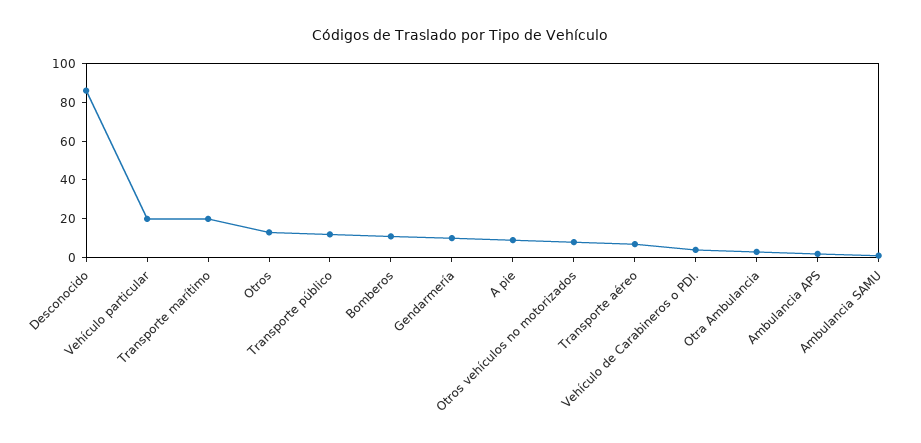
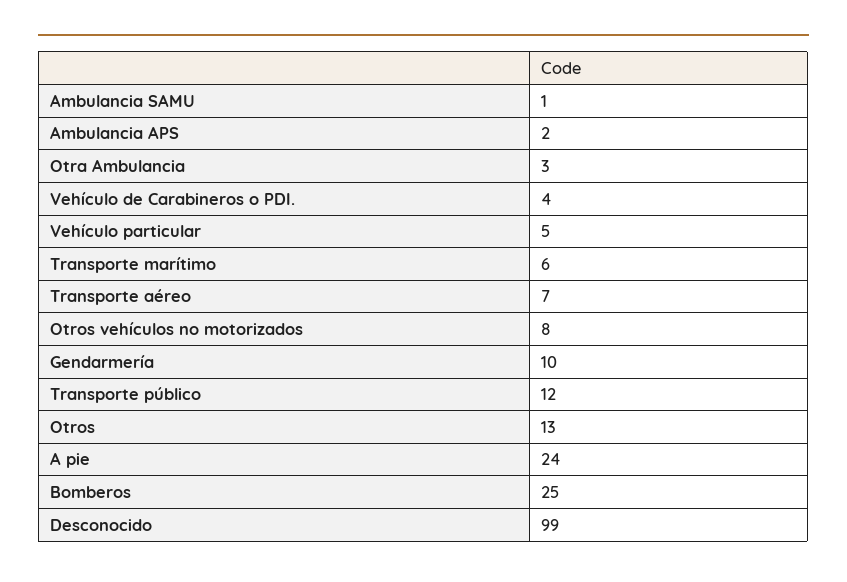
  {
-   "Desconocido": 85,
+   "Desconocido": 99,
-   "Vehículo particular": 20,
+   "Vehículo particular": 5,
-   "Transporte marítimo": 20,
+   "Transporte marítimo": 6,
    "Otros": 13,
    "Transporte público": 12,
-   "Bomberos": 10,
+   "Bomberos": 25,
    "Gendarmería": 10,
-   "A pie": 10,
+   "A pie": 24,
    "Otros vehículos no motorizados": 8,
    "Transporte aéreo": 7,
    "Vehículo de Carabineros o PDI.": 4,
    "Otra Ambulancia": 3,
    "Ambulancia APS": 2,
    "Ambulancia SAMU": 1
  }

